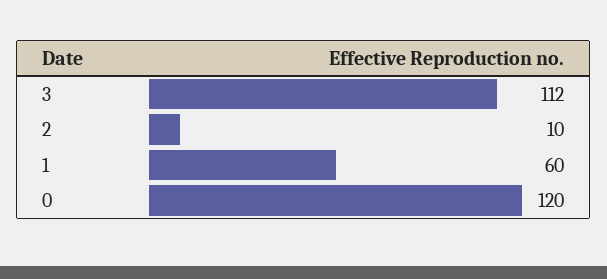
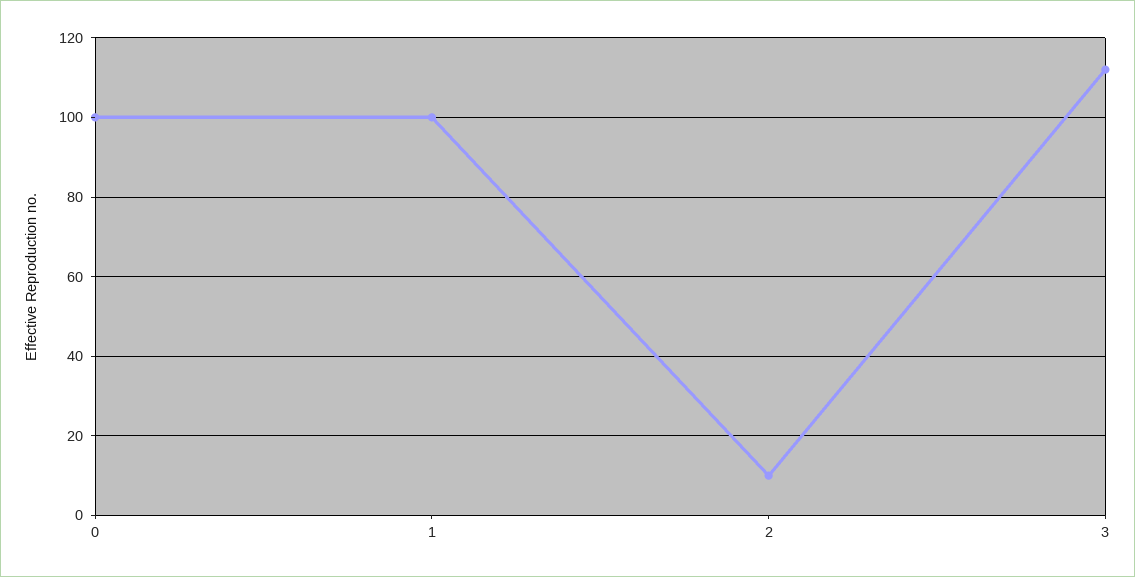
  {
    "3": 112,
    "2": 10,
-   "1": 60,
+   "1": 100,
-   "0": 120
+   "0": 100
  }

